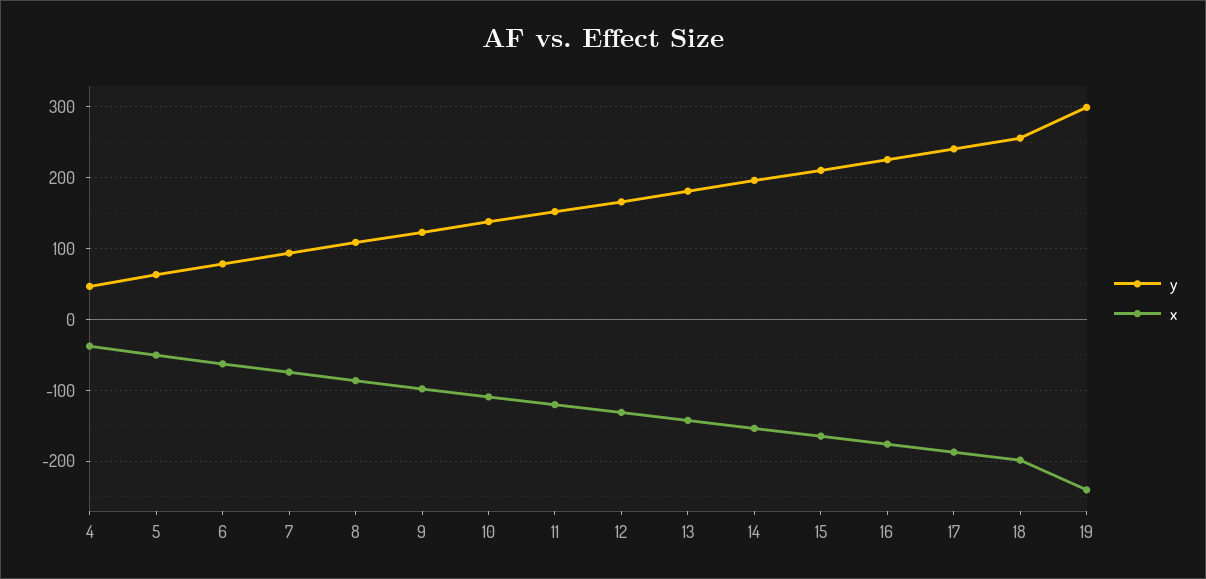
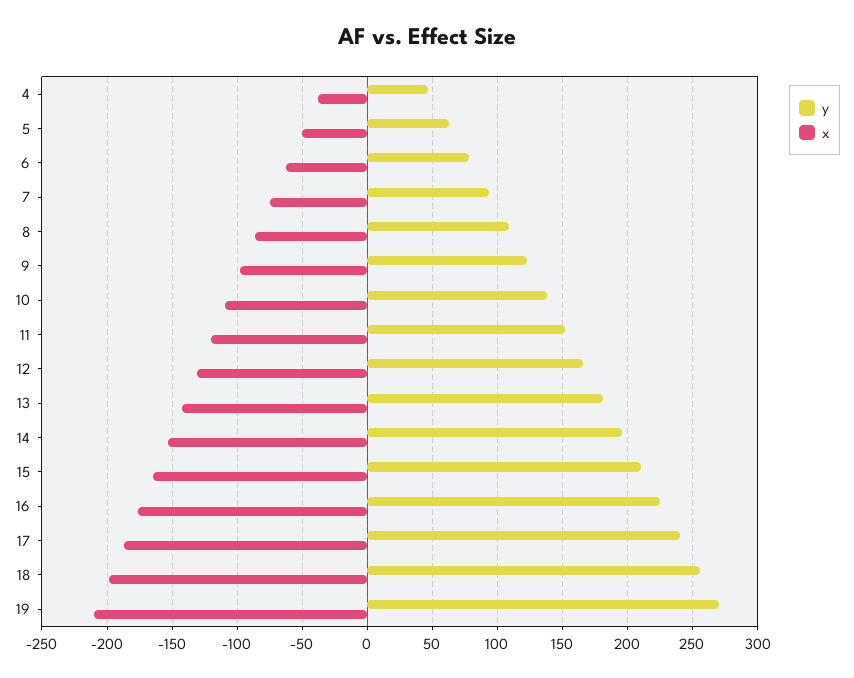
  {
    "y": {
      "4": 45,
      "5": 65,
      "6": 80,
      "7": 95,
      "8": 110,
      "9": 125,
      "10": 140,
      "11": 150,
      "12": 165,
      "13": 180,
      "14": 195,
      "15": 210,
      "16": 225,
      "17": 240,
      "18": 255,
-     "19": 300
+     "19": 270
    },
    "x": {
      "4": -40,
      "5": -50,
      "6": -65,
      "7": -75,
      "8": -85,
      "9": -100,
      "10": -110,
      "11": -120,
      "12": -130,
      "13": -140,
      "14": -155,
      "15": -165,
      "16": -175,
      "17": -185,
      "18": -200,
-     "19": -240
+     "19": -210
    }
  }

